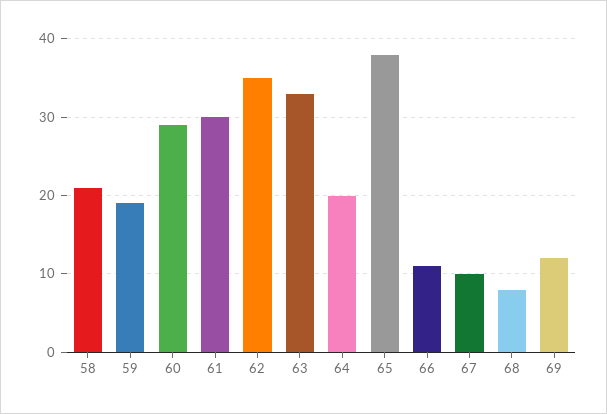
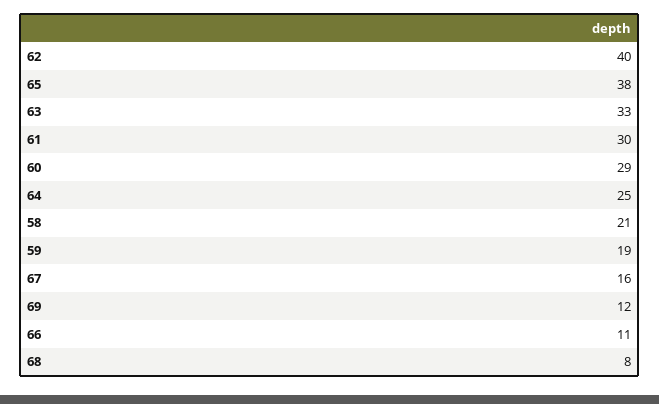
  {
    "58": 21,
    "59": 19,
    "60": 29,
    "61": 30,
-   "62": 35,
+   "62": 40,
    "63": 33,
-   "64": 20,
+   "64": 25,
    "65": 38,
    "66": 11,
-   "67": 10,
+   "67": 16,
    "68": 8,
    "69": 12
  }

